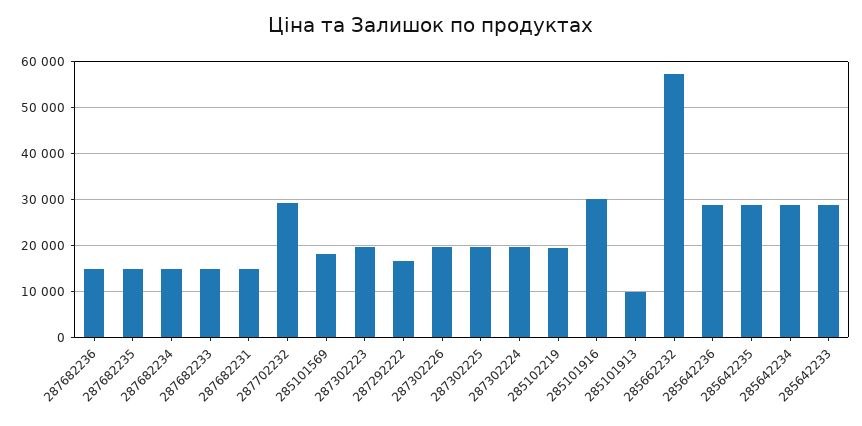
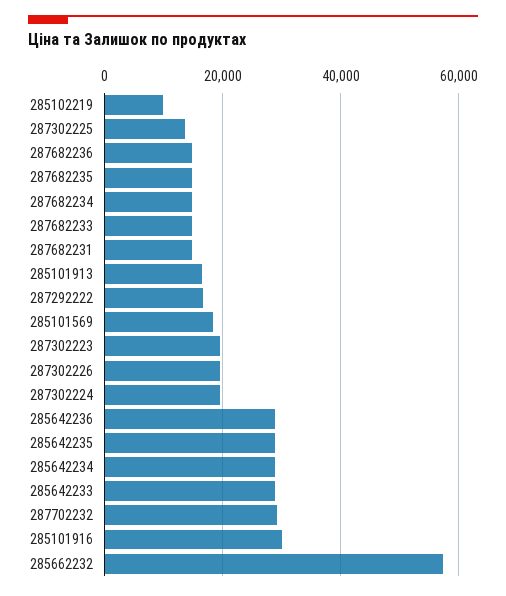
  {
    "287682236": 14000,
    "287682235": 14000,
    "287682234": 14000,
    "287682233": 14000,
    "287682231": 14000,
    "287702232": 30000,
    "285101569": 18000,
    "287302223": 20000,
    "287292222": 16000,
    "287302226": 20000,
-   "287302225": 20000,
+   "287302225": 14000,
    "287302224": 20000,
-   "285102219": 20000,
+   "285102219": 10000,
    "285101916": 30000,
-   "285101913": 10000,
+   "285101913": 16000,
    "285662232": 58000,
    "285642236": 28000,
    "285642235": 28000,
    "285642234": 28000,
    "285642233": 28000
  }

